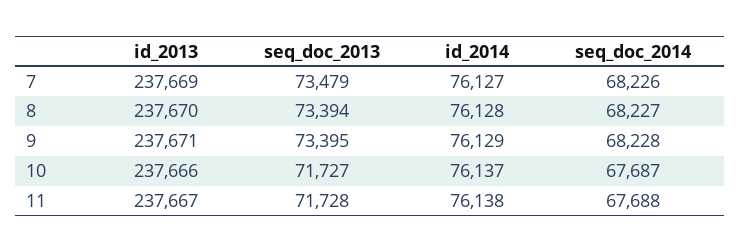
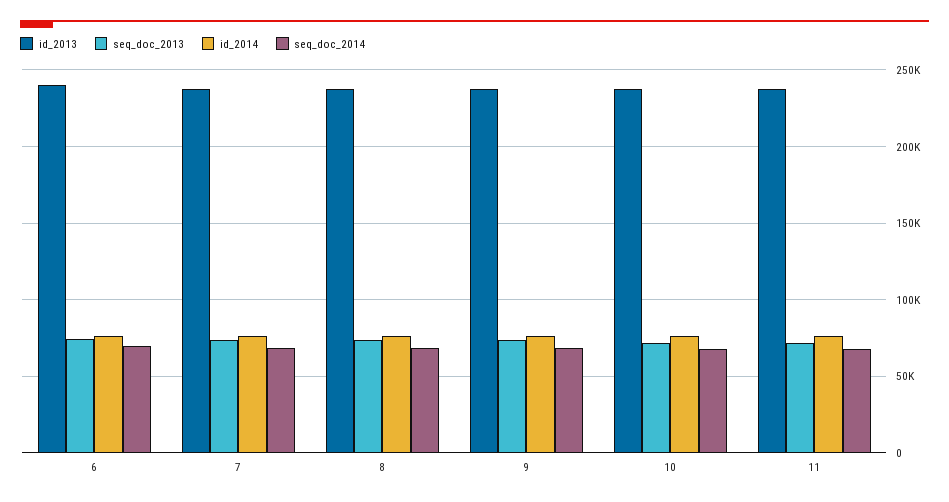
  {
    "id_2013": {
      "7": 237669,
      "8": 237670,
      "9": 237671,
      "10": 237666,
-     "11": 237667
+     "11": 237667,
+     "6": 240000
    },
    "seq_doc_2013": {
      "7": 73479,
      "8": 73394,
      "9": 73395,
      "10": 71727,
-     "11": 71728
+     "11": 71728,
+     "6": 75000
    },
    "id_2014": {
      "7": 76127,
      "8": 76128,
      "9": 76129,
      "10": 76137,
-     "11": 76138
+     "11": 76138,
+     "6": 75000
    },
    "seq_doc_2014": {
      "7": 68226,
      "8": 68227,
      "9": 68228,
      "10": 67687,
-     "11": 67688
+     "11": 67688,
+     "6": 70000
    }
  }

